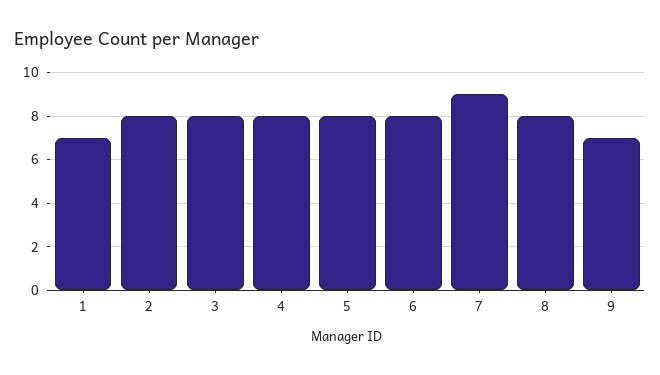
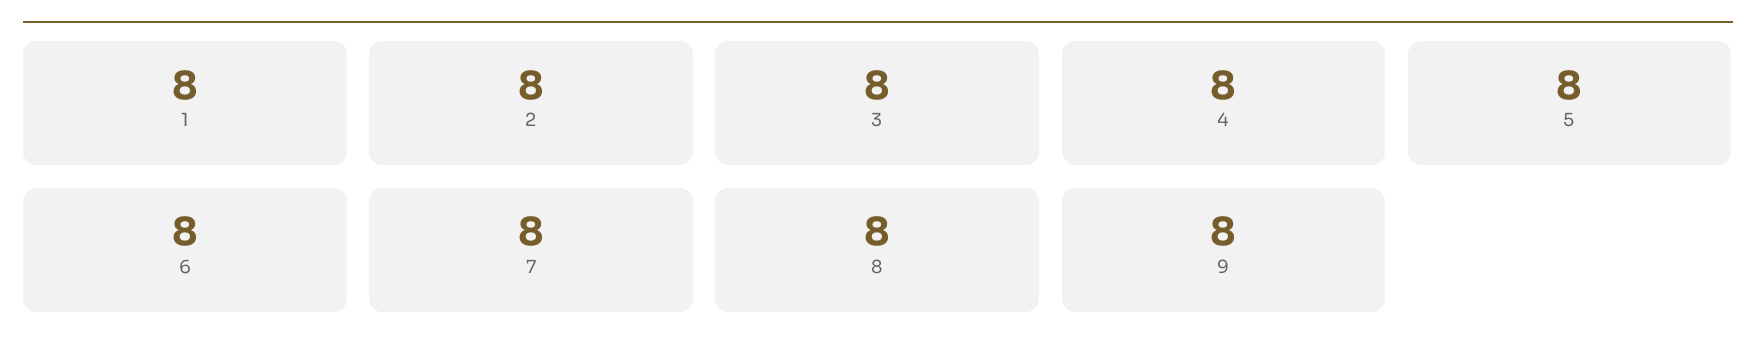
  {
-   "1": 7,
+   "1": 8,
    "2": 8,
    "3": 8,
    "4": 8,
    "5": 8,
    "6": 8,
-   "7": 9,
+   "7": 8,
    "8": 8,
-   "9": 7
+   "9": 8
  }

